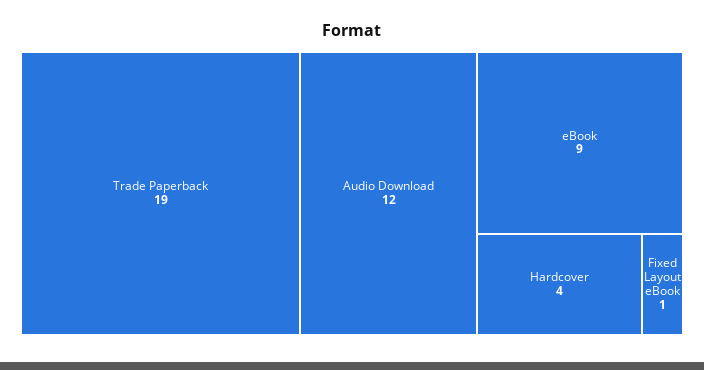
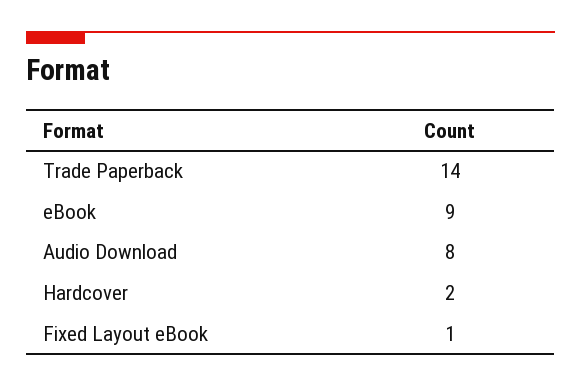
  {
-   "Trade Paperback": 19,
+   "Trade Paperback": 14,
-   "Audio Download": 12,
+   "Audio Download": 8,
    "eBook": 9,
-   "Hardcover": 4,
+   "Hardcover": 2,
    "Fixed Layout eBook": 1
  }

